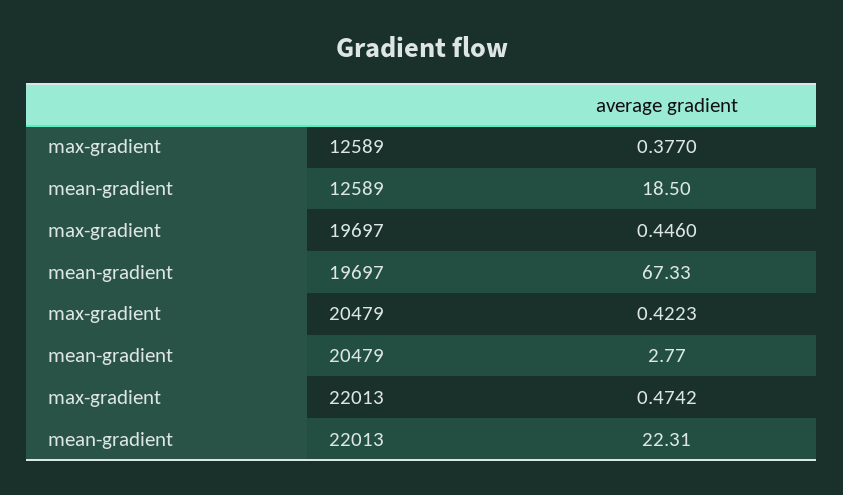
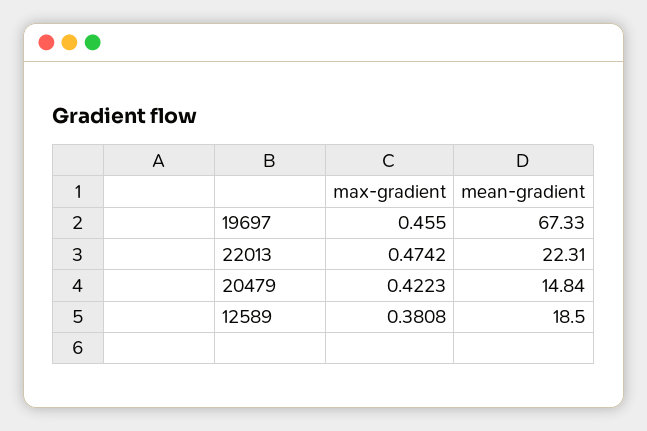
  {
    "max-gradient": {
-     "12589": 0.377,
+     "12589": 0.3808,
-     "19697": 0.446,
+     "19697": 0.455,
      "20479": 0.4223,
      "22013": 0.4742
    },
    "mean-gradient": {
      "12589": 18.5,
      "19697": 67.33,
-     "20479": 2.77,
+     "20479": 14.84,
      "22013": 22.31
    }
  }

